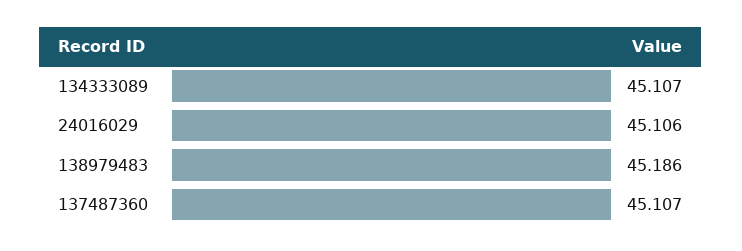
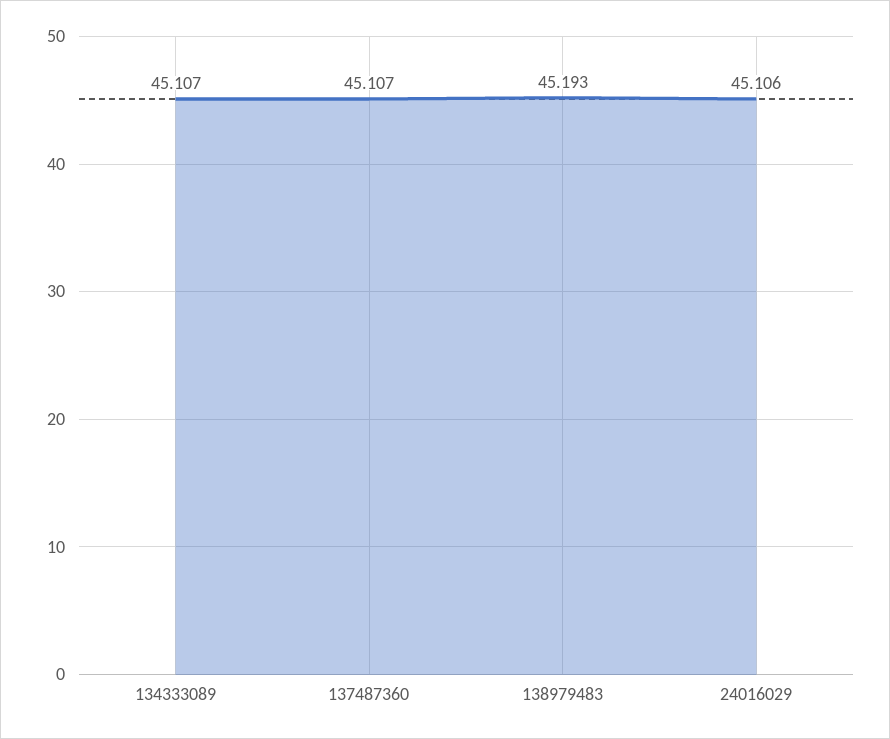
  {
    "134333089": 45.107,
    "24016029": 45.106,
-   "138979483": 45.186,
+   "138979483": 45.193,
    "137487360": 45.107
  }

